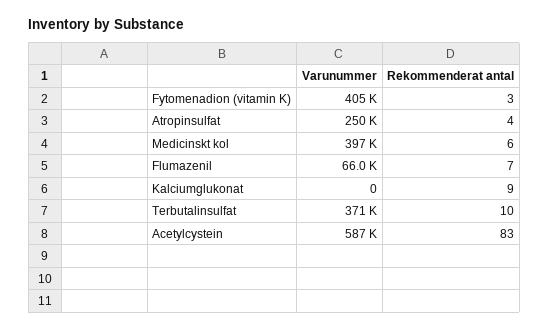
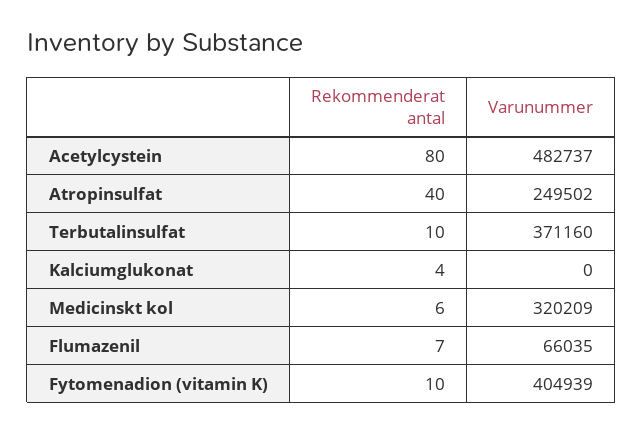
  {
    "Varunummer": {
      "Fytomenadion (vitamin K)": 404939,
      "Atropinsulfat": 249502,
-     "Medicinskt kol": 397000,
+     "Medicinskt kol": 320209,
      "Flumazenil": 66035,
      "Kalciumglukonat": 0,
      "Terbutalinsulfat": 371160,
-     "Acetylcystein": 587000
+     "Acetylcystein": 482737
    },
    "Rekommenderat antal": {
-     "Fytomenadion (vitamin K)": 3,
+     "Fytomenadion (vitamin K)": 10,
-     "Atropinsulfat": 4,
+     "Atropinsulfat": 40,
      "Medicinskt kol": 6,
      "Flumazenil": 7,
-     "Kalciumglukonat": 9,
+     "Kalciumglukonat": 4,
      "Terbutalinsulfat": 10,
-     "Acetylcystein": 83
+     "Acetylcystein": 80
    }
  }

